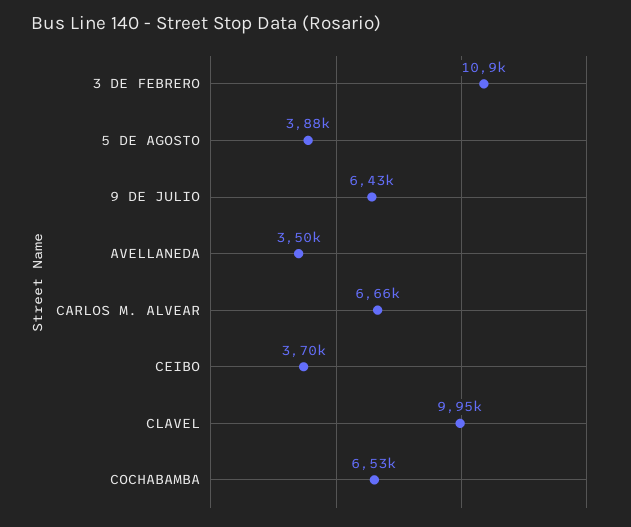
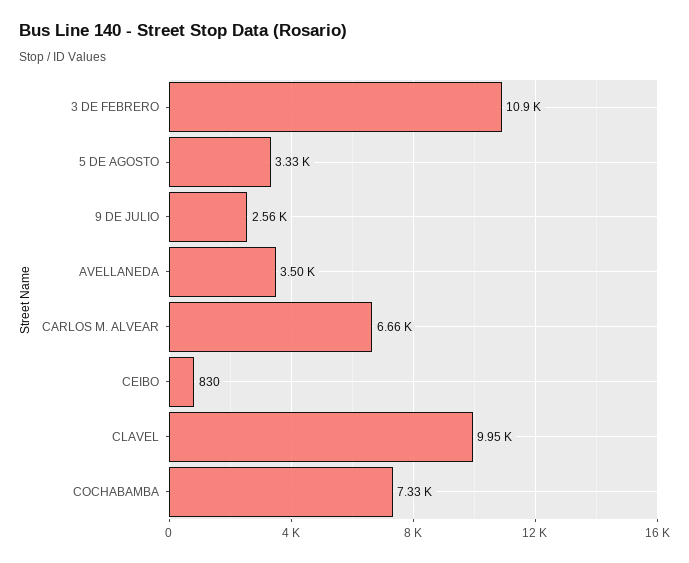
  {
    "3 DE FEBRERO": 10900,
-   "5 DE AGOSTO": 3880,
+   "5 DE AGOSTO": 3330,
-   "9 DE JULIO": 6430,
+   "9 DE JULIO": 2560,
    "AVELLANEDA": 3500,
    "CARLOS M. ALVEAR": 6660,
-   "CEIBO": 3700,
+   "CEIBO": 830,
    "CLAVEL": 9950,
-   "COCHABAMBA": 6530
+   "COCHABAMBA": 7330
  }

